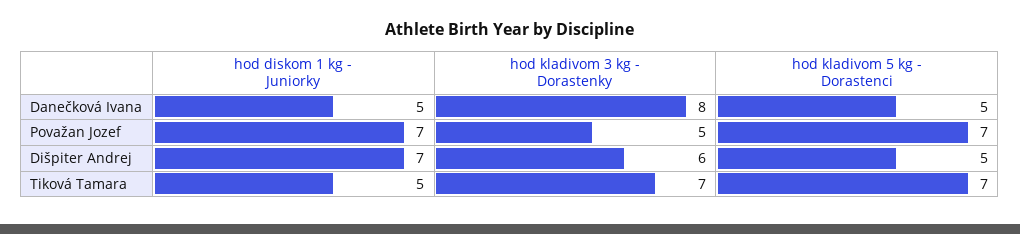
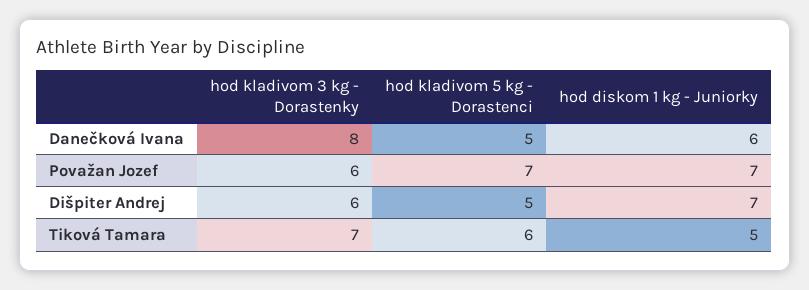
  {
    "hod diskom 1 kg - Juniorky": {
-     "Danečková Ivana": 5,
+     "Danečková Ivana": 6,
      "Považan Jozef": 7,
      "Dišpiter Andrej": 7,
      "Tiková Tamara": 5
    },
    "hod kladivom 3 kg - Dorastenky": {
      "Danečková Ivana": 8,
-     "Považan Jozef": 5,
+     "Považan Jozef": 6,
      "Dišpiter Andrej": 6,
      "Tiková Tamara": 7
    },
    "hod kladivom 5 kg - Dorastenci": {
      "Danečková Ivana": 5,
      "Považan Jozef": 7,
      "Dišpiter Andrej": 5,
-     "Tiková Tamara": 7
+     "Tiková Tamara": 6
    }
  }

